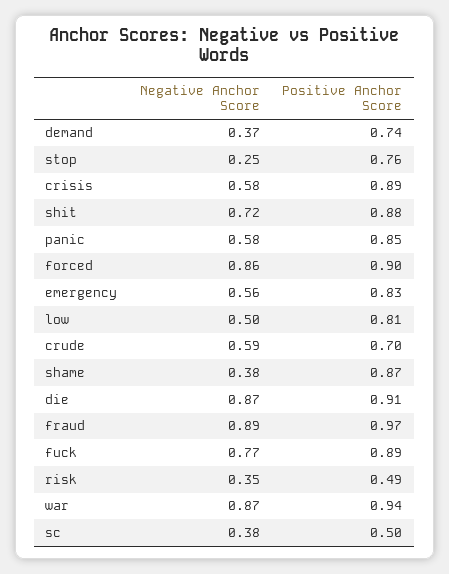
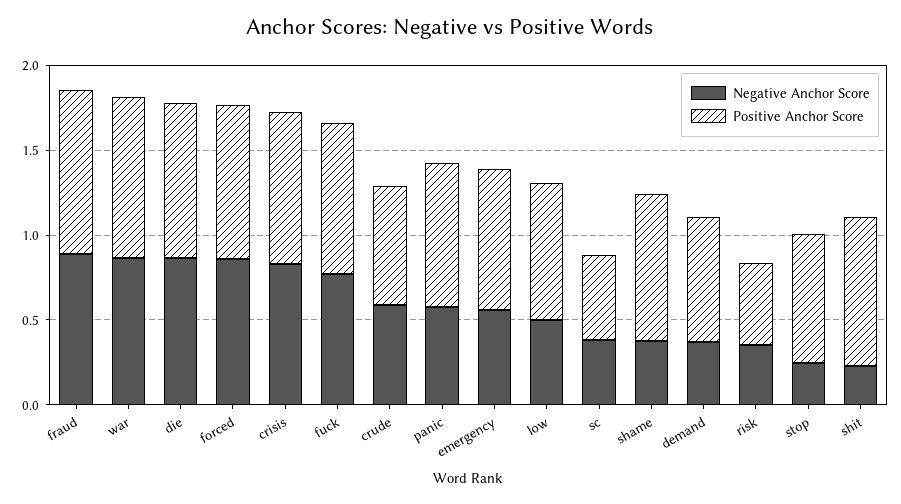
  {
    "Negative Anchor Score": {
      "demand": 0.37,
      "stop": 0.25,
-     "crisis": 0.58,
+     "crisis": 0.8,
-     "shit": 0.72,
+     "shit": 0.2,
      "panic": 0.58,
      "forced": 0.86,
      "emergency": 0.56,
      "low": 0.5,
      "crude": 0.59,
      "shame": 0.38,
      "die": 0.87,
      "fraud": 0.89,
      "fuck": 0.77,
      "risk": 0.35,
      "war": 0.87,
      "sc": 0.38
    },
    "Positive Anchor Score": {
      "demand": 0.74,
      "stop": 0.76,
      "crisis": 0.89,
      "shit": 0.88,
      "panic": 0.85,
      "forced": 0.9,
      "emergency": 0.83,
      "low": 0.81,
      "crude": 0.7,
      "shame": 0.87,
      "die": 0.91,
      "fraud": 0.97,
      "fuck": 0.89,
      "risk": 0.49,
      "war": 0.94,
      "sc": 0.5
    }
  }

